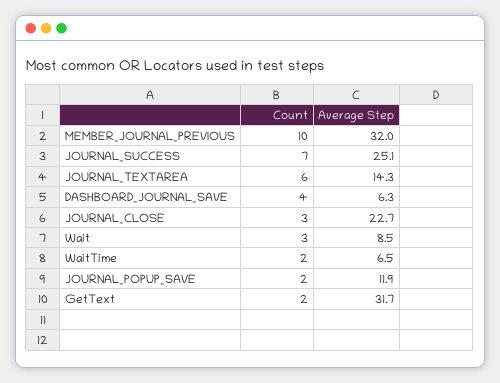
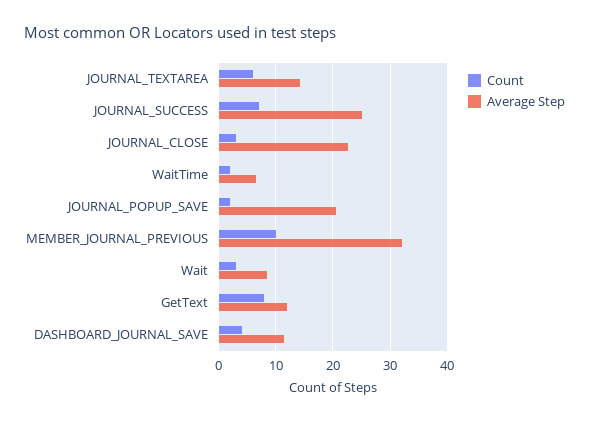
  {
    "Count": {
      "MEMBER_JOURNAL_PREVIOUS": 10,
      "JOURNAL_SUCCESS": 7,
      "JOURNAL_TEXTAREA": 6,
      "DASHBOARD_JOURNAL_SAVE": 4,
      "JOURNAL_CLOSE": 3,
      "Wait": 3,
      "WaitTime": 2,
      "JOURNAL_POPUP_SAVE": 2,
-     "GetText": 2
+     "GetText": 8
    },
    "Average Step": {
      "MEMBER_JOURNAL_PREVIOUS": 32,
      "JOURNAL_SUCCESS": 25.1,
      "JOURNAL_TEXTAREA": 14.3,
-     "DASHBOARD_JOURNAL_SAVE": 6.3,
+     "DASHBOARD_JOURNAL_SAVE": 12,
      "JOURNAL_CLOSE": 22.7,
      "Wait": 8.5,
      "WaitTime": 6.5,
-     "JOURNAL_POPUP_SAVE": 11.9,
+     "JOURNAL_POPUP_SAVE": 20,
-     "GetText": 31.7
+     "GetText": 12
    }
  }

